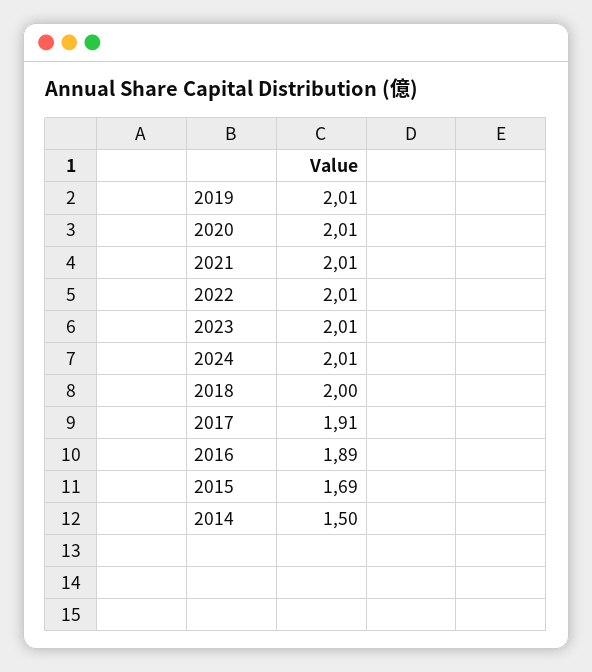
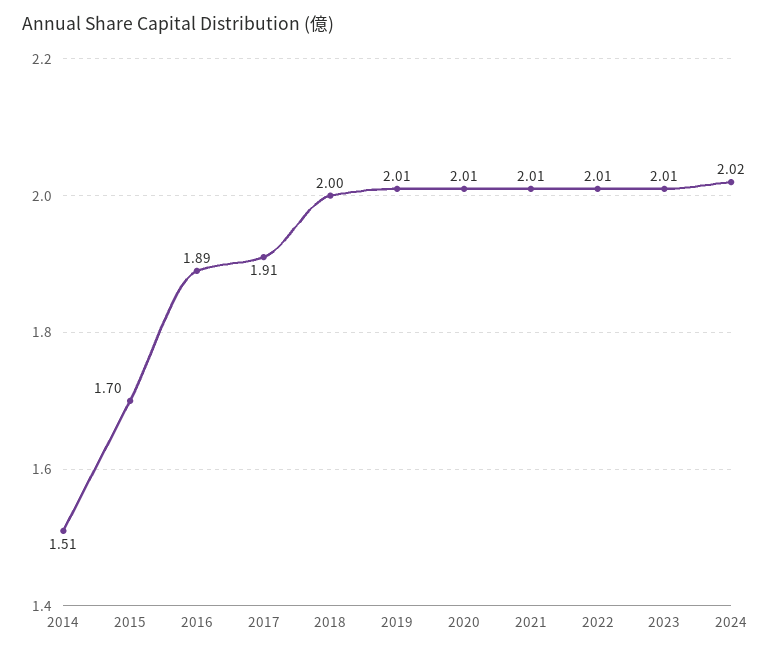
  {
    "2019": 2.01,
    "2020": 2.01,
    "2021": 2.01,
    "2022": 2.01,
    "2023": 2.01,
-   "2024": 2.01,
+   "2024": 2.02,
    "2018": 2,
    "2017": 1.91,
    "2016": 1.89,
-   "2015": 1.69,
+   "2015": 1.7,
-   "2014": 1.5
+   "2014": 1.51
  }

